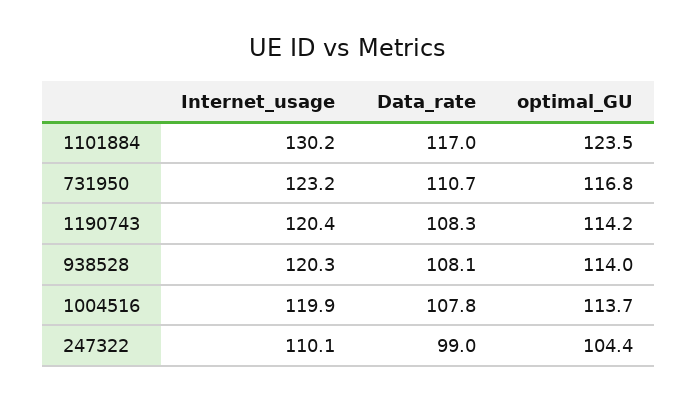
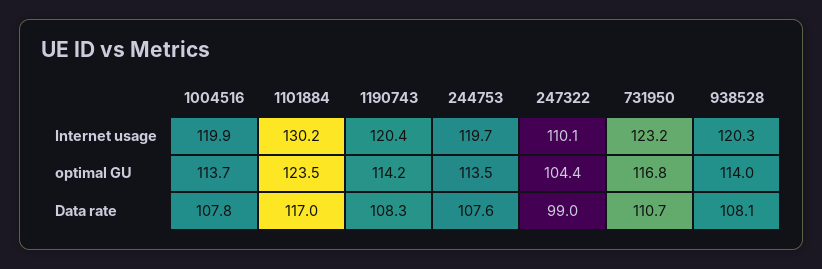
  {
    "Internet_usage": {
      "1101884": 130.2,
      "731950": 123.2,
      "1190743": 120.4,
      "938528": 120.3,
      "1004516": 119.9,
-     "247322": 110.1
+     "247322": 110.1,
+     "244753": 119.7
    },
    "Data_rate": {
      "1101884": 117,
      "731950": 110.7,
      "1190743": 108.3,
      "938528": 108.1,
      "1004516": 107.8,
-     "247322": 99
+     "247322": 99,
+     "244753": 107.6
    },
    "optimal_GU": {
      "1101884": 123.5,
      "731950": 116.8,
      "1190743": 114.2,
      "938528": 114,
      "1004516": 113.7,
-     "247322": 104.4
+     "247322": 104.4,
+     "244753": 113.5
    }
  }

